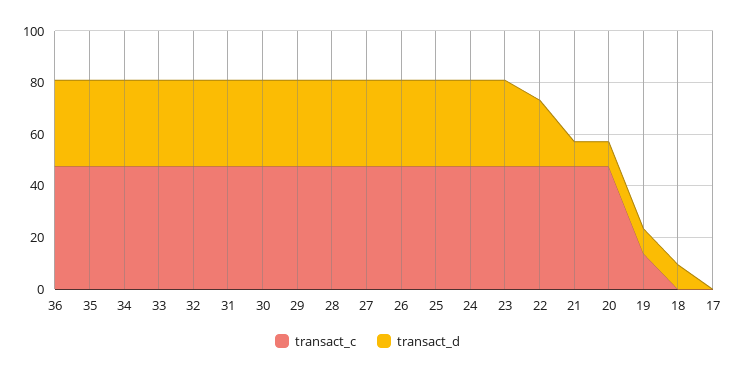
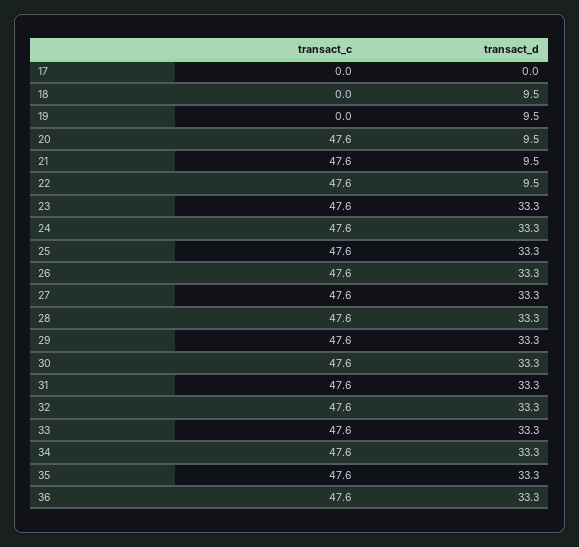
  {
    "transact_c": {
      "36": 47.6,
      "35": 47.6,
      "34": 47.6,
      "33": 47.6,
      "32": 47.6,
      "31": 47.6,
      "30": 47.6,
      "29": 47.6,
      "28": 47.6,
      "27": 47.6,
      "26": 47.6,
      "25": 47.6,
      "24": 47.6,
      "23": 47.6,
      "22": 47.6,
      "21": 47.6,
      "20": 47.6,
-     "19": 15,
+     "19": 0,
      "18": 0,
      "17": 0
    },
    "transact_d": {
      "36": 33.3,
      "35": 33.3,
      "34": 33.3,
      "33": 33.3,
      "32": 33.3,
      "31": 33.3,
      "30": 33.3,
      "29": 33.3,
      "28": 33.3,
      "27": 33.3,
      "26": 33.3,
      "25": 33.3,
      "24": 33.3,
      "23": 33.3,
-     "22": 25,
+     "22": 9.5,
      "21": 9.5,
      "20": 9.5,
      "19": 9.5,
      "18": 9.5,
      "17": 0
    }
  }

